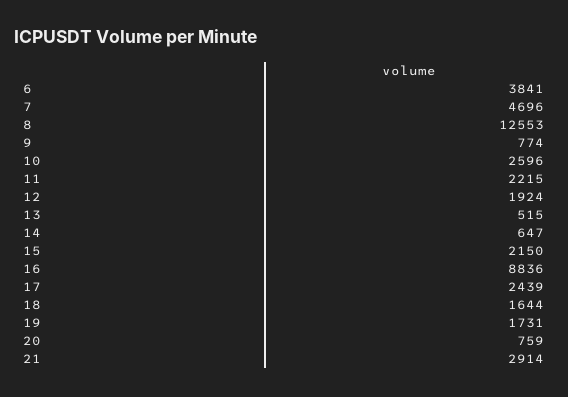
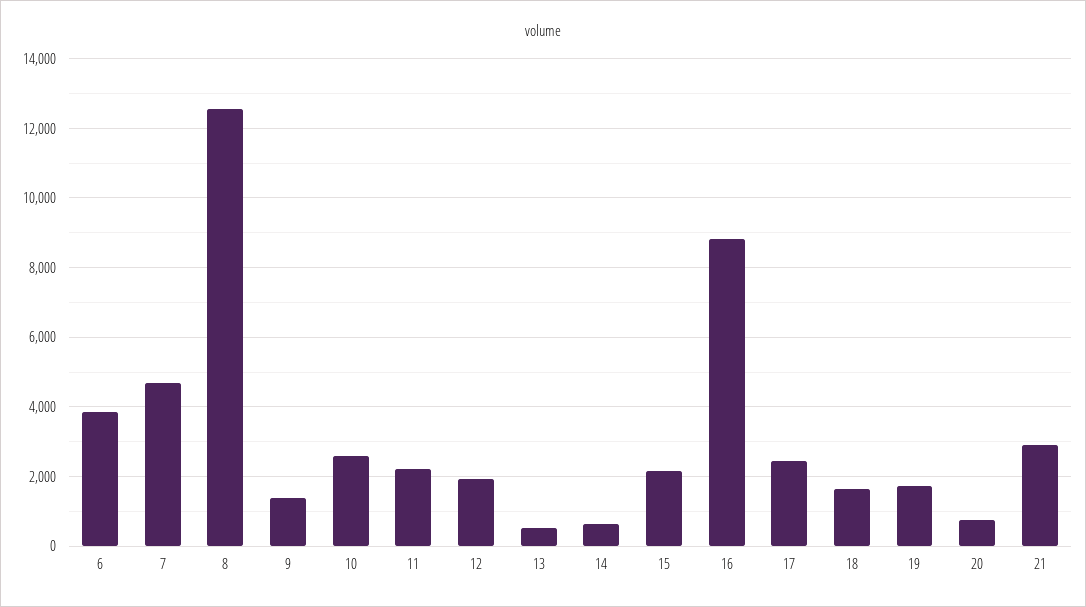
  {
    "6": 3841,
    "7": 4696,
    "8": 12553,
-   "9": 774,
+   "9": 1400,
    "10": 2596,
    "11": 2215,
    "12": 1924,
    "13": 515,
    "14": 647,
    "15": 2150,
    "16": 8836,
    "17": 2439,
    "18": 1644,
    "19": 1731,
    "20": 759,
    "21": 2914
  }

